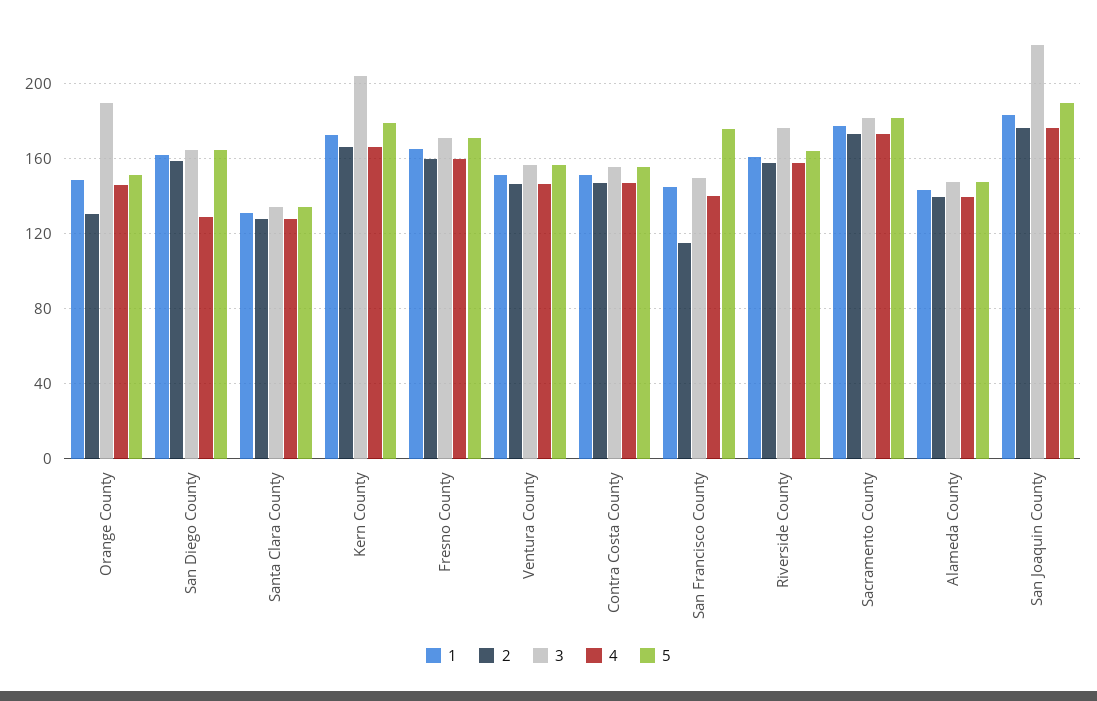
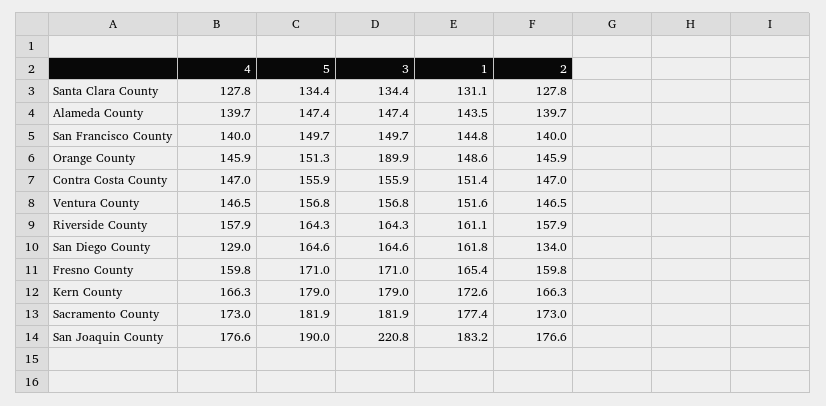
  {
    "1": {
      "Orange County": 148.6,
      "San Diego County": 161.8,
      "Santa Clara County": 131.1,
      "Kern County": 172.6,
      "Fresno County": 165.4,
      "Ventura County": 151.6,
      "Contra Costa County": 151.4,
      "San Francisco County": 144.8,
      "Riverside County": 161.1,
      "Sacramento County": 177.4,
      "Alameda County": 143.5,
      "San Joaquin County": 183.2
    },
    "2": {
-     "Orange County": 130,
+     "Orange County": 145.9,
-     "San Diego County": 160,
+     "San Diego County": 134,
      "Santa Clara County": 127.8,
      "Kern County": 166.3,
      "Fresno County": 159.8,
      "Ventura County": 146.5,
      "Contra Costa County": 147,
-     "San Francisco County": 115,
+     "San Francisco County": 140,
      "Riverside County": 157.9,
      "Sacramento County": 173,
      "Alameda County": 139.7,
      "San Joaquin County": 176.6
    },
    "3": {
      "Orange County": 189.9,
      "San Diego County": 164.6,
      "Santa Clara County": 134.4,
-     "Kern County": 205,
+     "Kern County": 179,
      "Fresno County": 171,
      "Ventura County": 156.8,
      "Contra Costa County": 155.9,
      "San Francisco County": 149.7,
-     "Riverside County": 175,
+     "Riverside County": 164.3,
      "Sacramento County": 181.9,
      "Alameda County": 147.4,
      "San Joaquin County": 220.8
    },
    "4": {
      "Orange County": 145.9,
      "San Diego County": 129,
      "Santa Clara County": 127.8,
      "Kern County": 166.3,
      "Fresno County": 159.8,
      "Ventura County": 146.5,
      "Contra Costa County": 147,
      "San Francisco County": 140,
      "Riverside County": 157.9,
      "Sacramento County": 173,
      "Alameda County": 139.7,
      "San Joaquin County": 176.6
    },
    "5": {
      "Orange County": 151.3,
      "San Diego County": 164.6,
      "Santa Clara County": 134.4,
      "Kern County": 179,
      "Fresno County": 171,
      "Ventura County": 156.8,
      "Contra Costa County": 155.9,
-     "San Francisco County": 175,
+     "San Francisco County": 149.7,
      "Riverside County": 164.3,
      "Sacramento County": 181.9,
      "Alameda County": 147.4,
      "San Joaquin County": 190
    }
  }

